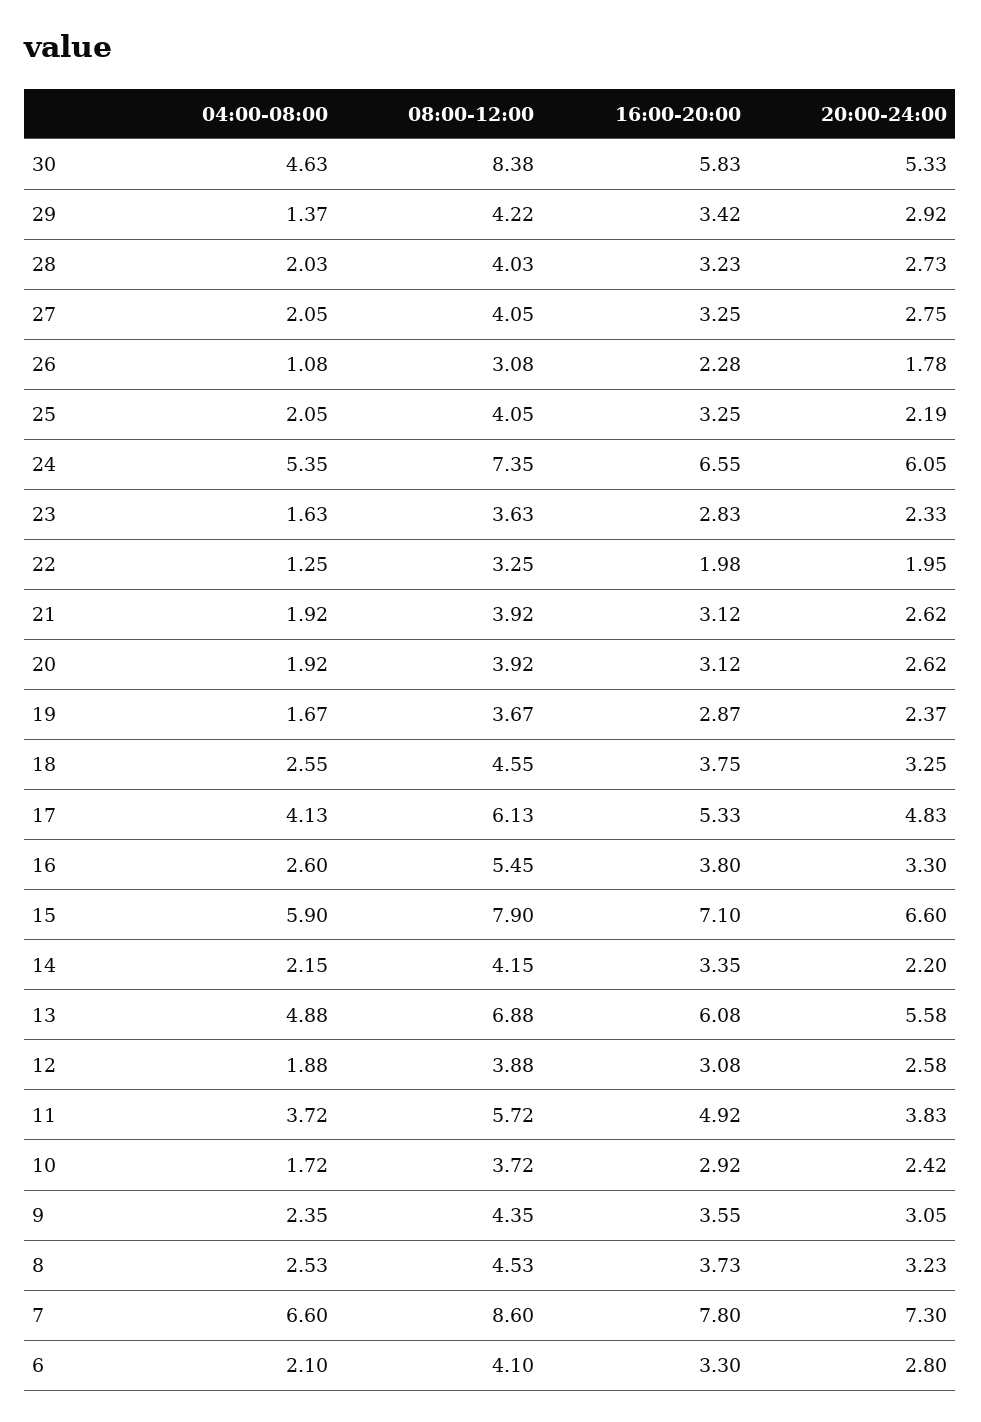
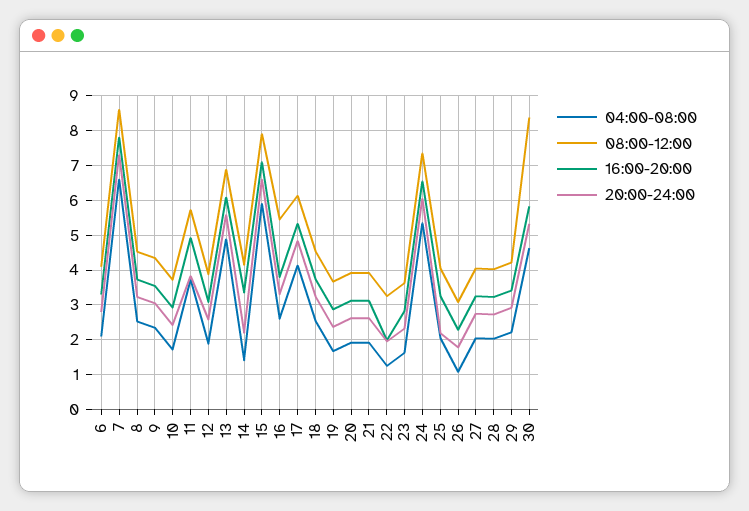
  {
    "04:00-08:00": {
      "30": 4.63,
-     "29": 1.37,
+     "29": 2.2,
      "28": 2.03,
      "27": 2.05,
      "26": 1.08,
      "25": 2.05,
      "24": 5.35,
      "23": 1.63,
      "22": 1.25,
      "21": 1.92,
      "20": 1.92,
      "19": 1.67,
      "18": 2.55,
      "17": 4.13,
      "16": 2.6,
      "15": 5.9,
-     "14": 2.15,
+     "14": 1.4,
      "13": 4.88,
      "12": 1.88,
      "11": 3.72,
      "10": 1.72,
      "9": 2.35,
      "8": 2.53,
      "7": 6.6,
      "6": 2.1
    },
    "08:00-12:00": {
      "30": 8.38,
      "29": 4.22,
      "28": 4.03,
      "27": 4.05,
      "26": 3.08,
      "25": 4.05,
      "24": 7.35,
      "23": 3.63,
      "22": 3.25,
      "21": 3.92,
      "20": 3.92,
      "19": 3.67,
      "18": 4.55,
      "17": 6.13,
      "16": 5.45,
      "15": 7.9,
      "14": 4.15,
      "13": 6.88,
      "12": 3.88,
      "11": 5.72,
      "10": 3.72,
      "9": 4.35,
      "8": 4.53,
      "7": 8.6,
      "6": 4.1
    },
    "16:00-20:00": {
      "30": 5.83,
      "29": 3.42,
      "28": 3.23,
      "27": 3.25,
      "26": 2.28,
      "25": 3.25,
      "24": 6.55,
      "23": 2.83,
      "22": 1.98,
      "21": 3.12,
      "20": 3.12,
      "19": 2.87,
      "18": 3.75,
      "17": 5.33,
      "16": 3.8,
      "15": 7.1,
      "14": 3.35,
      "13": 6.08,
      "12": 3.08,
      "11": 4.92,
      "10": 2.92,
      "9": 3.55,
      "8": 3.73,
      "7": 7.8,
      "6": 3.3
    },
    "20:00-24:00": {
      "30": 5.33,
      "29": 2.92,
      "28": 2.73,
      "27": 2.75,
      "26": 1.78,
      "25": 2.19,
      "24": 6.05,
      "23": 2.33,
      "22": 1.95,
      "21": 2.62,
      "20": 2.62,
      "19": 2.37,
      "18": 3.25,
      "17": 4.83,
      "16": 3.3,
      "15": 6.6,
      "14": 2.2,
      "13": 5.58,
      "12": 2.58,
      "11": 3.83,
      "10": 2.42,
      "9": 3.05,
      "8": 3.23,
      "7": 7.3,
      "6": 2.8
    }
  }

